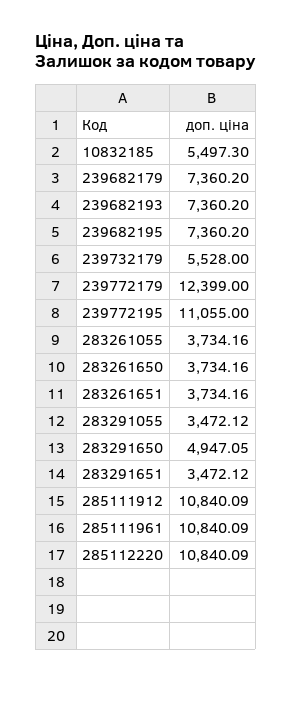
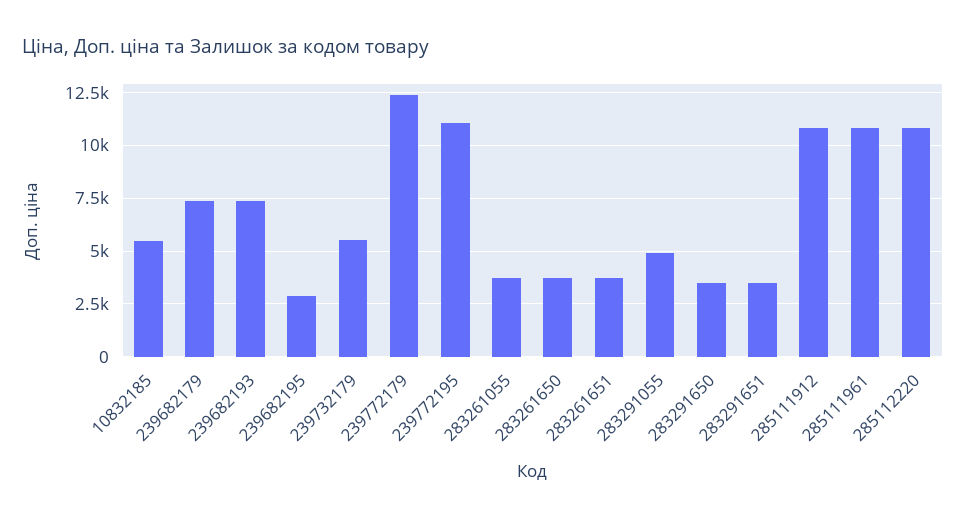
  {
    "10832185": 5497.3,
    "239682179": 7360.2,
    "239682193": 7360.2,
-   "239682195": 7360.2,
+   "239682195": 3000,
    "239732179": 5528,
    "239772179": 12399,
    "239772195": 11055,
    "283261055": 3734.16,
    "283261650": 3734.16,
    "283261651": 3734.16,
-   "283291055": 3472.12,
+   "283291055": 5000,
-   "283291650": 4947.05,
+   "283291650": 3500,
    "283291651": 3472.12,
    "285111912": 10840.09,
    "285111961": 10840.09,
    "285112220": 10840.09
  }

